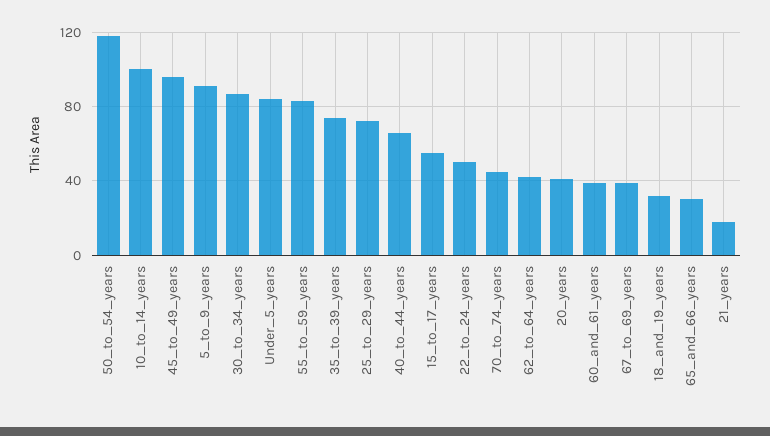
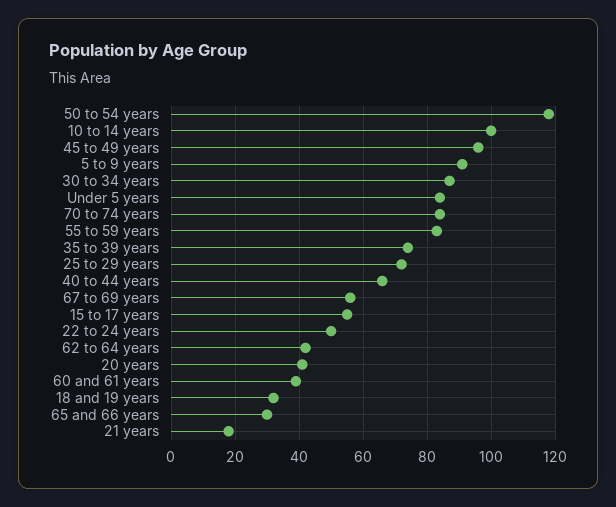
  {
    "50_to_54_years": 120,
    "10_to_14_years": 100,
    "45_to_49_years": 95,
    "5_to_9_years": 90,
    "30_to_34_years": 85,
    "Under_5_years": 85,
    "55_to_59_years": 85,
    "35_to_39_years": 75,
    "25_to_29_years": 70,
    "40_to_44_years": 65,
    "15_to_17_years": 55,
    "22_to_24_years": 50,
-   "70_to_74_years": 45,
+   "70_to_74_years": 85,
    "62_to_64_years": 40,
    "20_years": 40,
    "60_and_61_years": 40,
-   "67_to_69_years": 40,
+   "67_to_69_years": 55,
    "18_and_19_years": 30,
    "65_and_66_years": 30,
    "21_years": 20
  }

